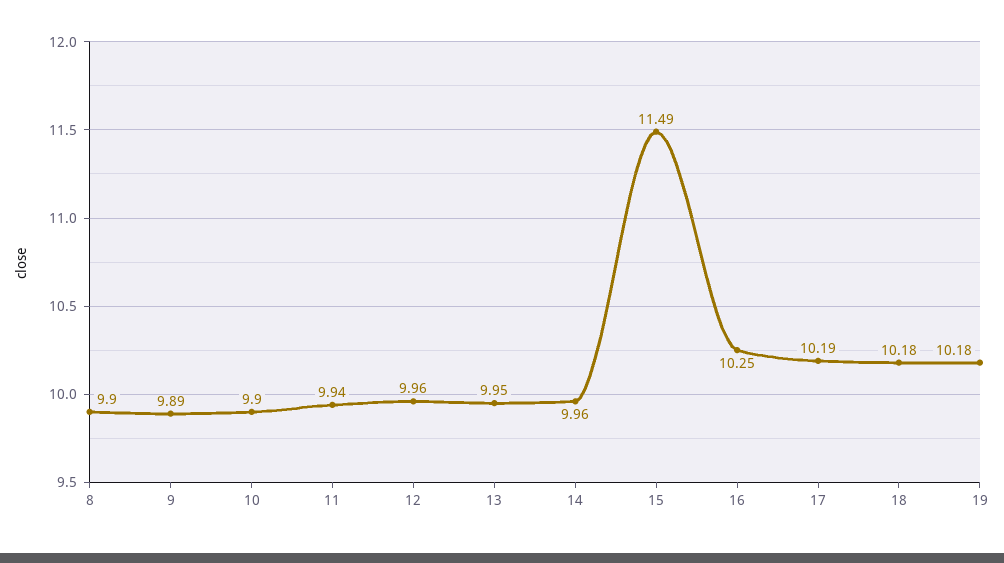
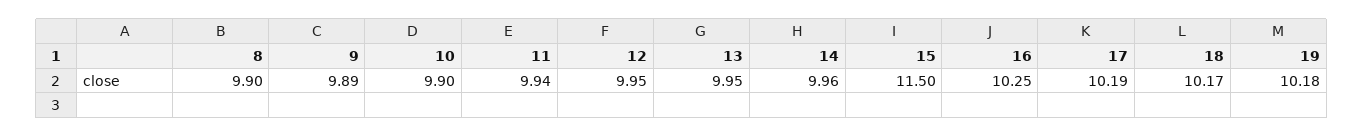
  {
    "8": 9.9,
    "9": 9.89,
    "10": 9.9,
    "11": 9.94,
-   "12": 9.96,
+   "12": 9.95,
    "13": 9.95,
    "14": 9.96,
-   "15": 11.49,
+   "15": 11.5,
    "16": 10.25,
    "17": 10.19,
-   "18": 10.18,
+   "18": 10.17,
    "19": 10.18
  }

